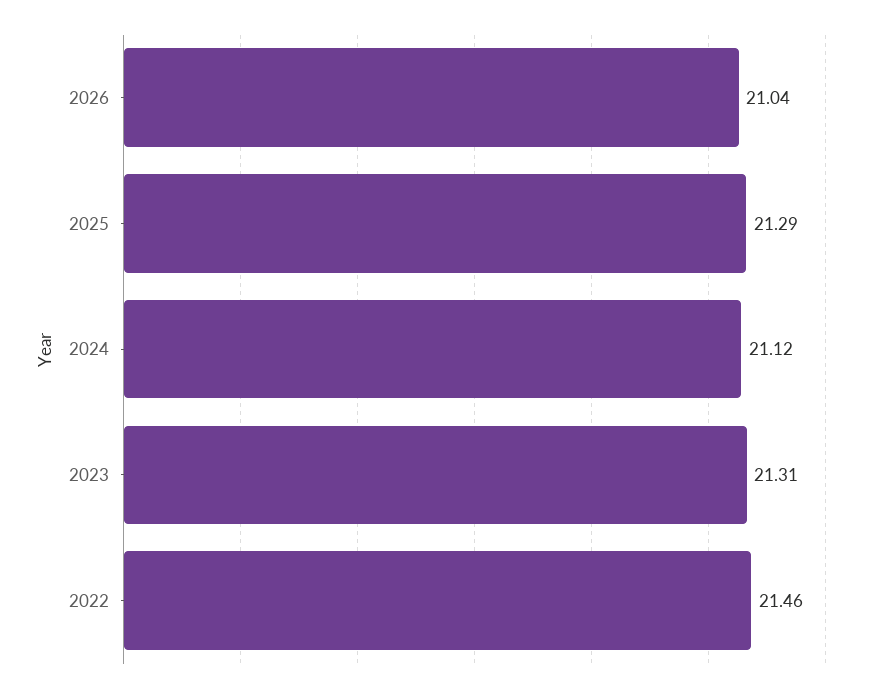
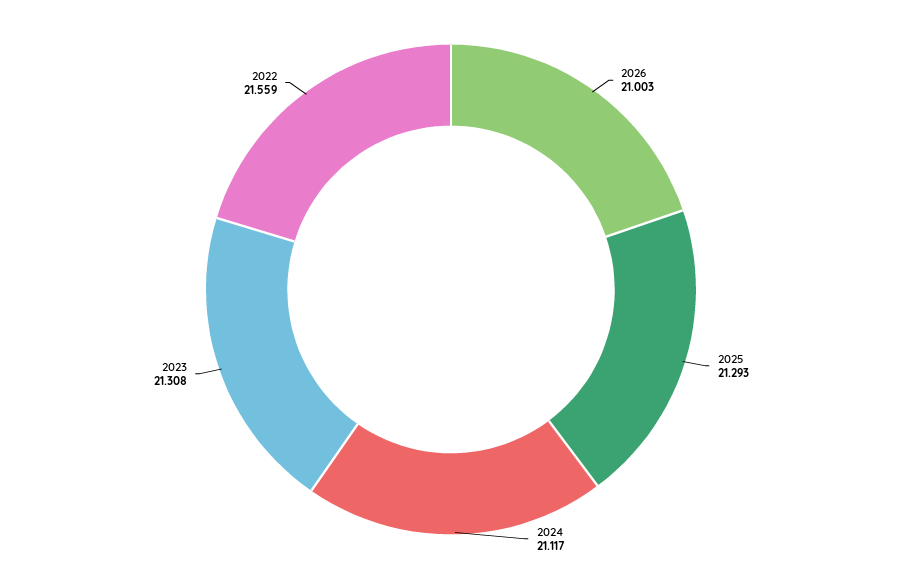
  {
-   "2026": 21.04,
+   "2026": 21.003,
    "2025": 21.293,
    "2024": 21.117,
    "2023": 21.308,
-   "2022": 21.46
+   "2022": 21.559
  }

